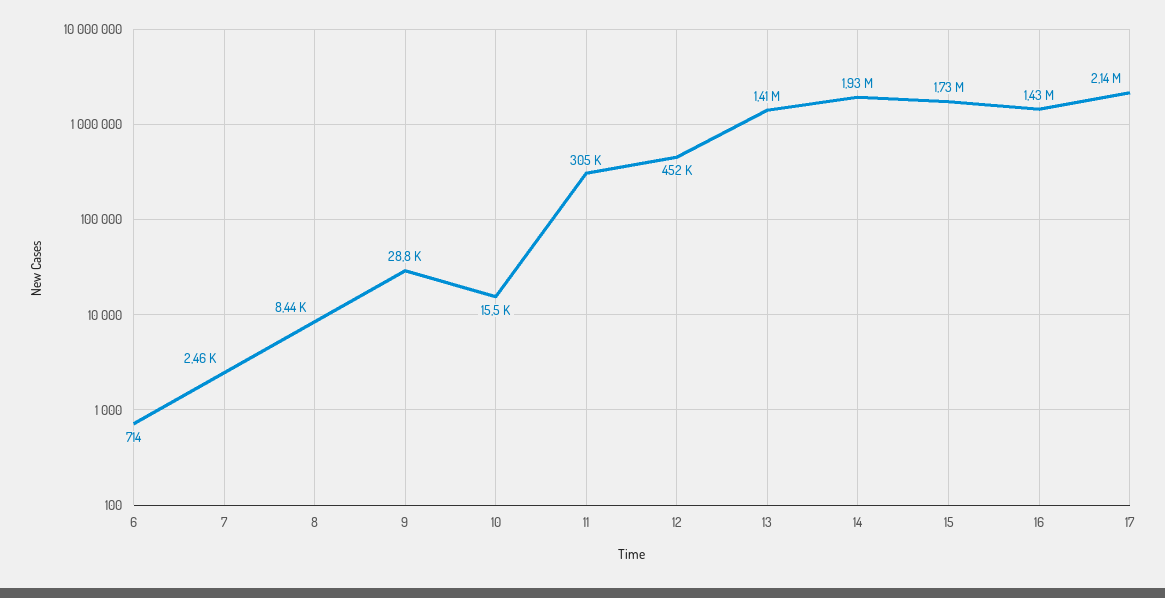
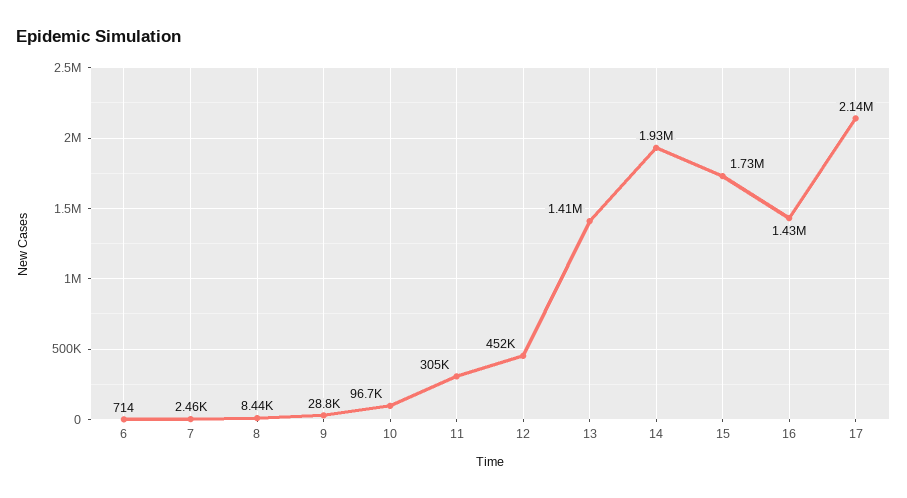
  {
    "6": 714,
    "7": 2460,
    "8": 8440,
    "9": 28800,
-   "10": 15500,
+   "10": 96700,
    "11": 305000,
    "12": 452000,
    "13": 1410000,
    "14": 1930000,
    "15": 1730000,
    "16": 1430000,
    "17": 2140000
  }

